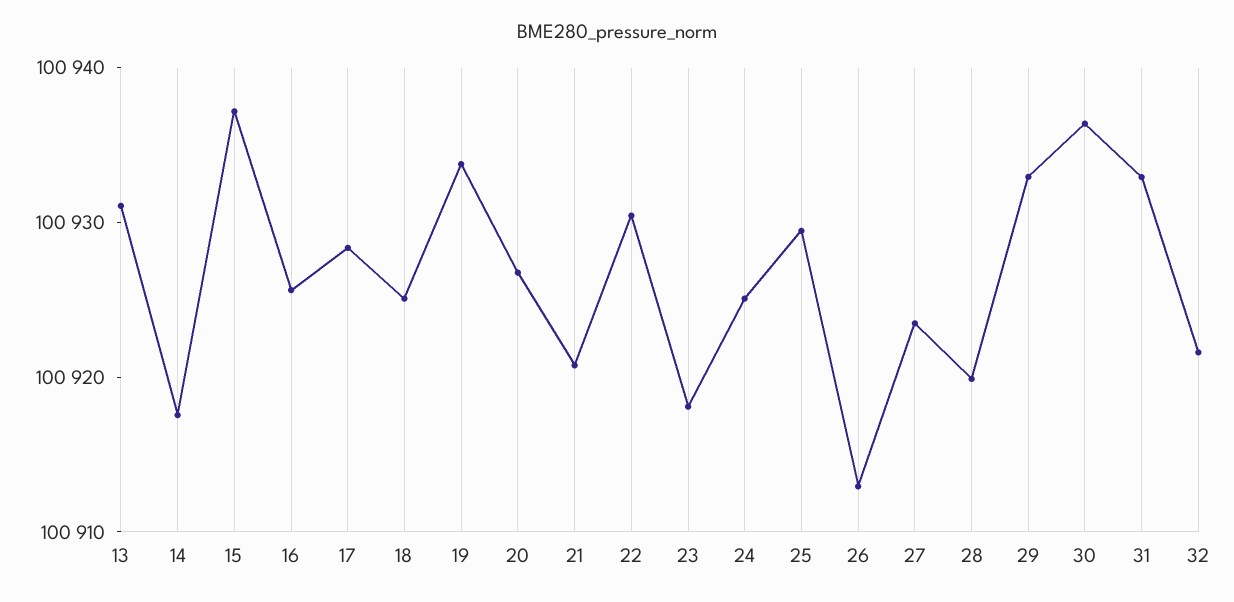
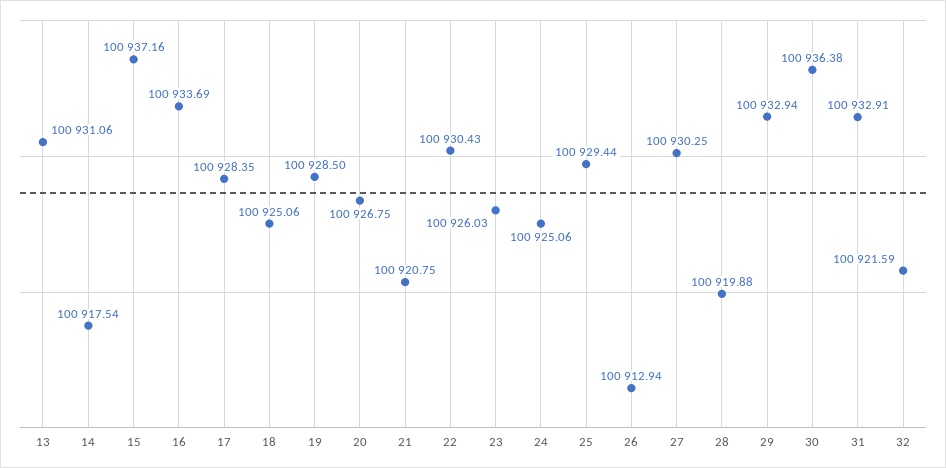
  {
    "13": 100931.06,
    "14": 100917.54,
    "15": 100937.16,
-   "16": 100926,
+   "16": 100933.69,
    "17": 100928.35,
    "18": 100925.06,
-   "19": 100934,
+   "19": 100928.5,
    "20": 100926.75,
    "21": 100920.75,
    "22": 100930.43,
-   "23": 100918,
+   "23": 100926.03,
    "24": 100925.06,
    "25": 100929.44,
    "26": 100912.94,
-   "27": 100924,
+   "27": 100930.25,
    "28": 100919.88,
    "29": 100932.94,
    "30": 100936.38,
    "31": 100932.91,
    "32": 100921.59
  }

